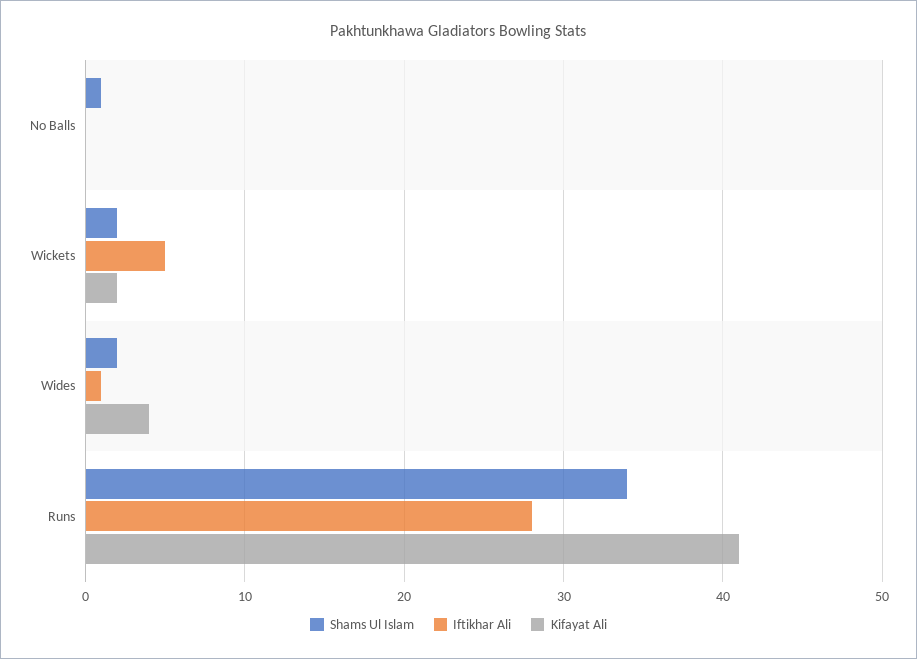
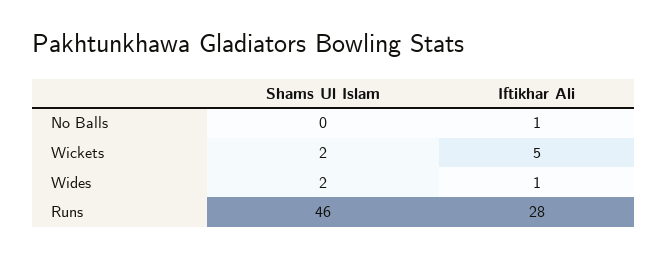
  {
    "Shams Ul Islam": {
-     "No Balls": 1,
+     "No Balls": 0,
      "Wickets": 2,
      "Wides": 2,
-     "Runs": 34
+     "Runs": 46
    },
    "Iftikhar Ali": {
-     "No Balls": 0,
+     "No Balls": 1,
      "Wickets": 5,
      "Wides": 1,
      "Runs": 28
-   },
+   }
-   "Kifayat Ali": {
-     "No Balls": 0,
-     "Wickets": 2,
-     "Wides": 4,
-     "Runs": 41
-   }
  }

